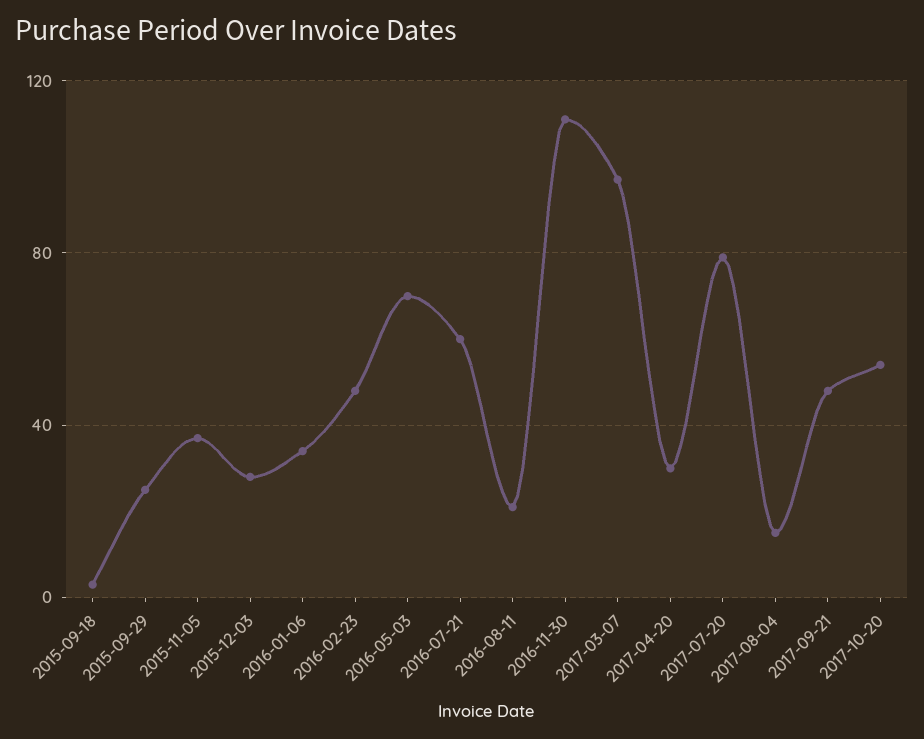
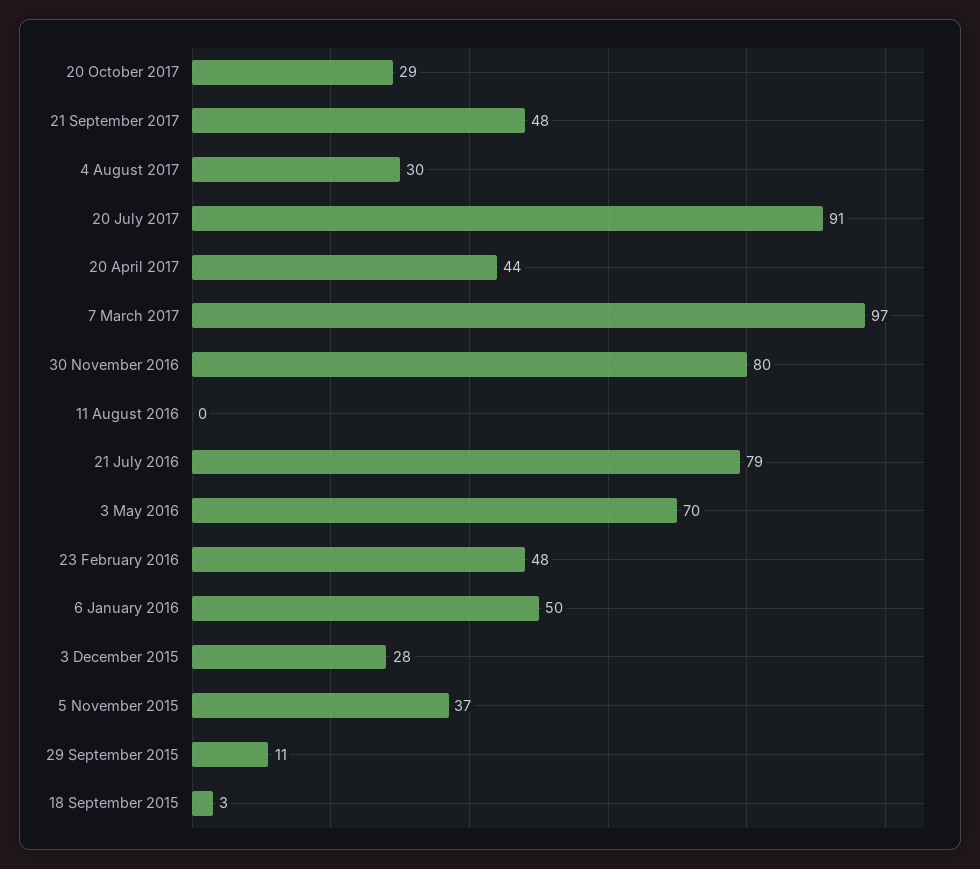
  {
    "2015-09-18": 3,
-   "2015-09-29": 25,
+   "2015-09-29": 11,
    "2015-11-05": 37,
    "2015-12-03": 28,
-   "2016-01-06": 35,
+   "2016-01-06": 50,
    "2016-02-23": 48,
    "2016-05-03": 70,
-   "2016-07-21": 60,
+   "2016-07-21": 79,
-   "2016-08-11": 20,
+   "2016-08-11": 0,
-   "2016-11-30": 110,
+   "2016-11-30": 80,
    "2017-03-07": 97,
-   "2017-04-20": 30,
+   "2017-04-20": 44,
-   "2017-07-20": 80,
+   "2017-07-20": 91,
-   "2017-08-04": 15,
+   "2017-08-04": 30,
    "2017-09-21": 48,
-   "2017-10-20": 55
+   "2017-10-20": 29
  }

